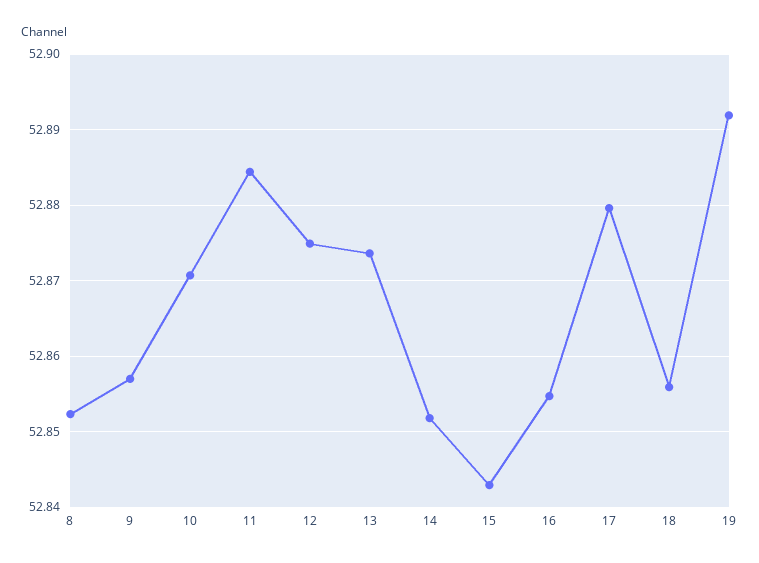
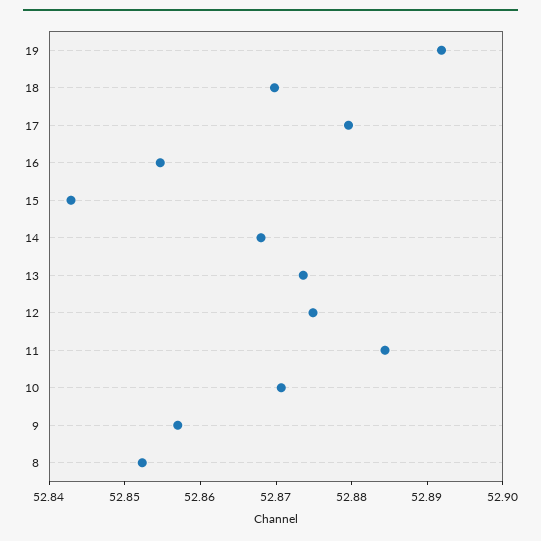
  {
    "8": 52.852,
    "9": 52.857,
    "10": 52.871,
    "11": 52.884,
    "12": 52.875,
    "13": 52.874,
-   "14": 52.852,
+   "14": 52.868,
    "15": 52.843,
    "16": 52.855,
    "17": 52.88,
-   "18": 52.856,
+   "18": 52.87,
    "19": 52.892
  }

